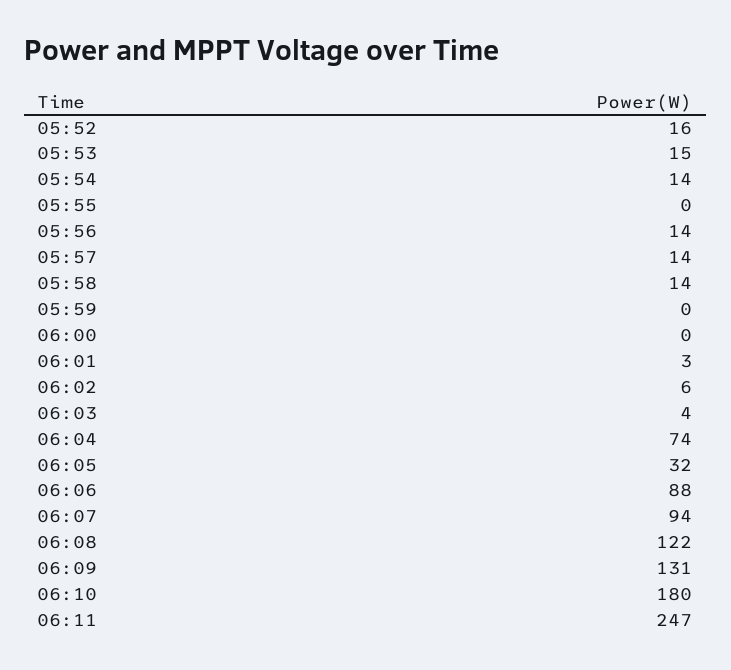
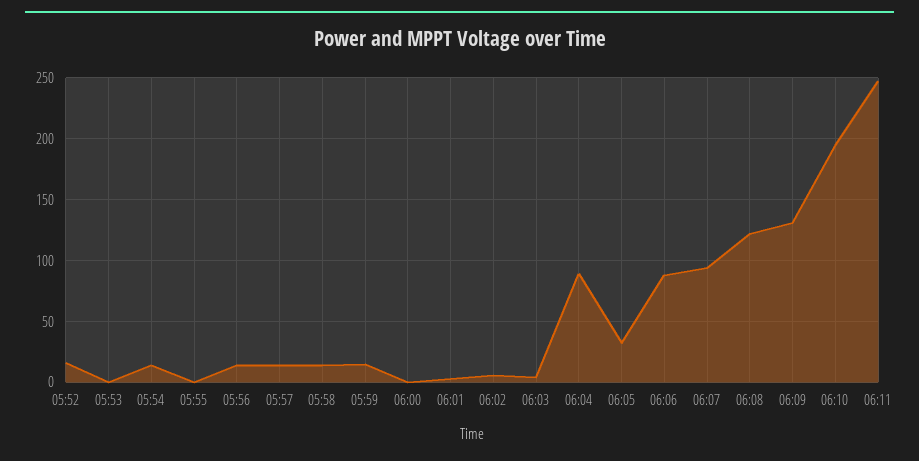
  {
    "05:52": 16,
-   "05:53": 15,
+   "05:53": 0,
    "05:54": 14,
    "05:55": 0,
    "05:56": 14,
    "05:57": 14,
    "05:58": 14,
-   "05:59": 0,
+   "05:59": 15,
    "06:00": 0,
    "06:01": 3,
    "06:02": 6,
    "06:03": 4,
-   "06:04": 74,
+   "06:04": 90,
    "06:05": 32,
    "06:06": 88,
    "06:07": 94,
    "06:08": 122,
    "06:09": 131,
-   "06:10": 180,
+   "06:10": 195,
    "06:11": 247
  }

